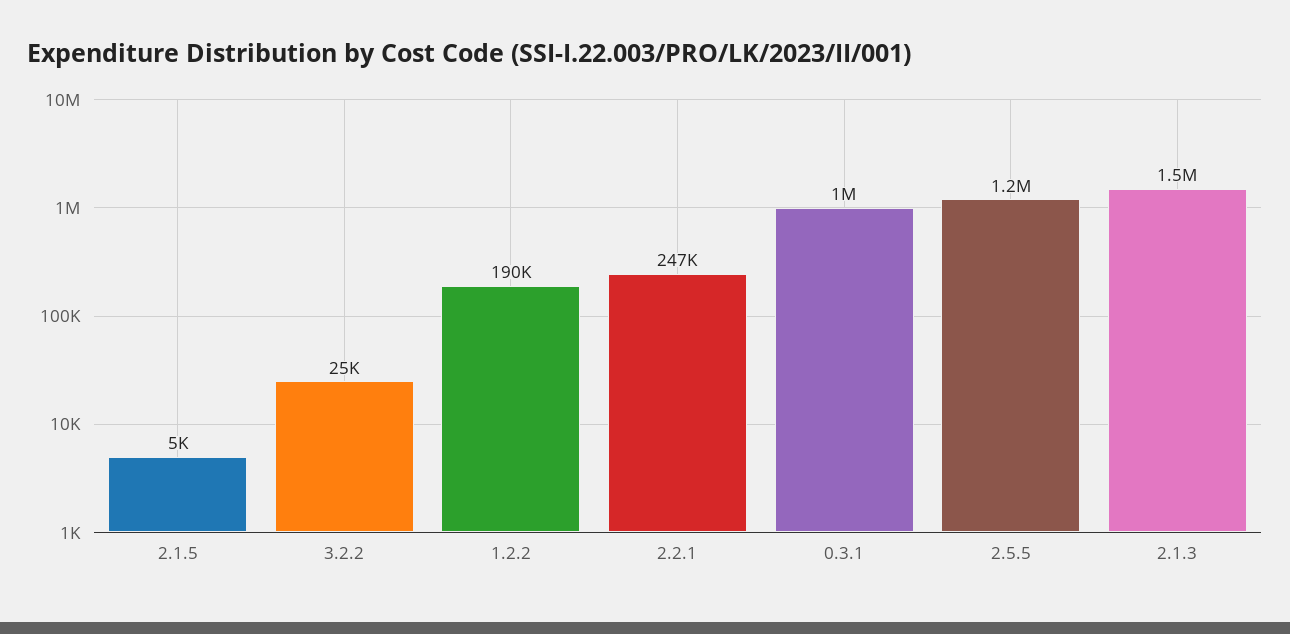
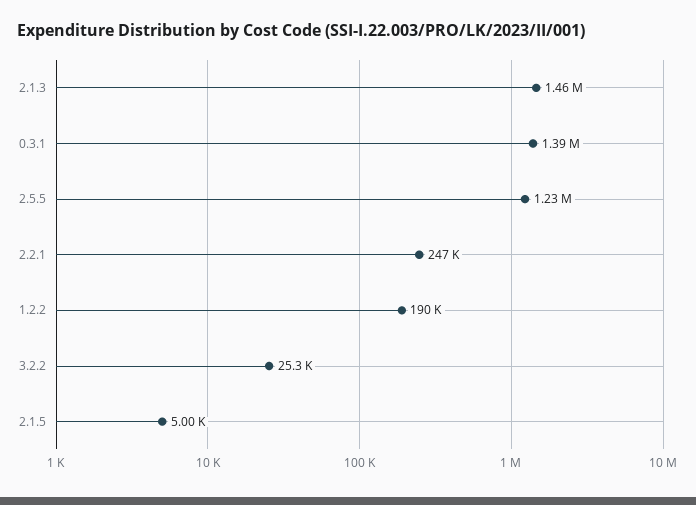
  {
    "2.1.5": 5000,
    "3.2.2": 25300,
    "1.2.2": 190000,
    "2.2.1": 247000,
-   "0.3.1": 1000000,
+   "0.3.1": 1390000,
    "2.5.5": 1230000,
    "2.1.3": 1460000
  }

